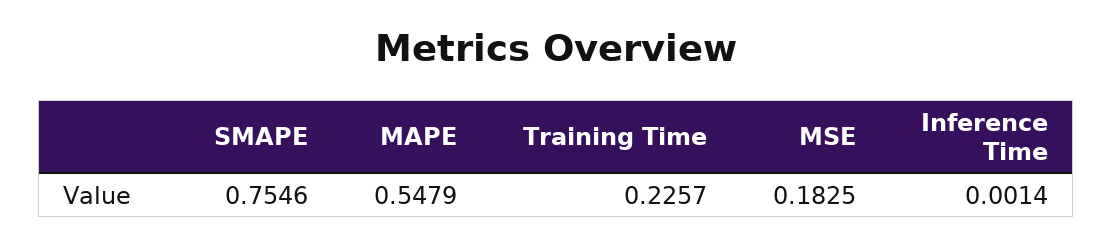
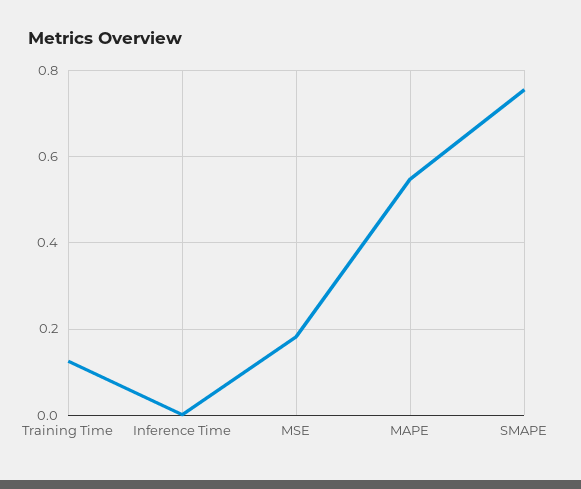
  {
    "SMAPE": 0.7546,
    "MAPE": 0.5479,
-   "Training Time": 0.2257,
+   "Training Time": 0.12,
    "MSE": 0.1825,
    "Inference Time": 0.0014
  }

